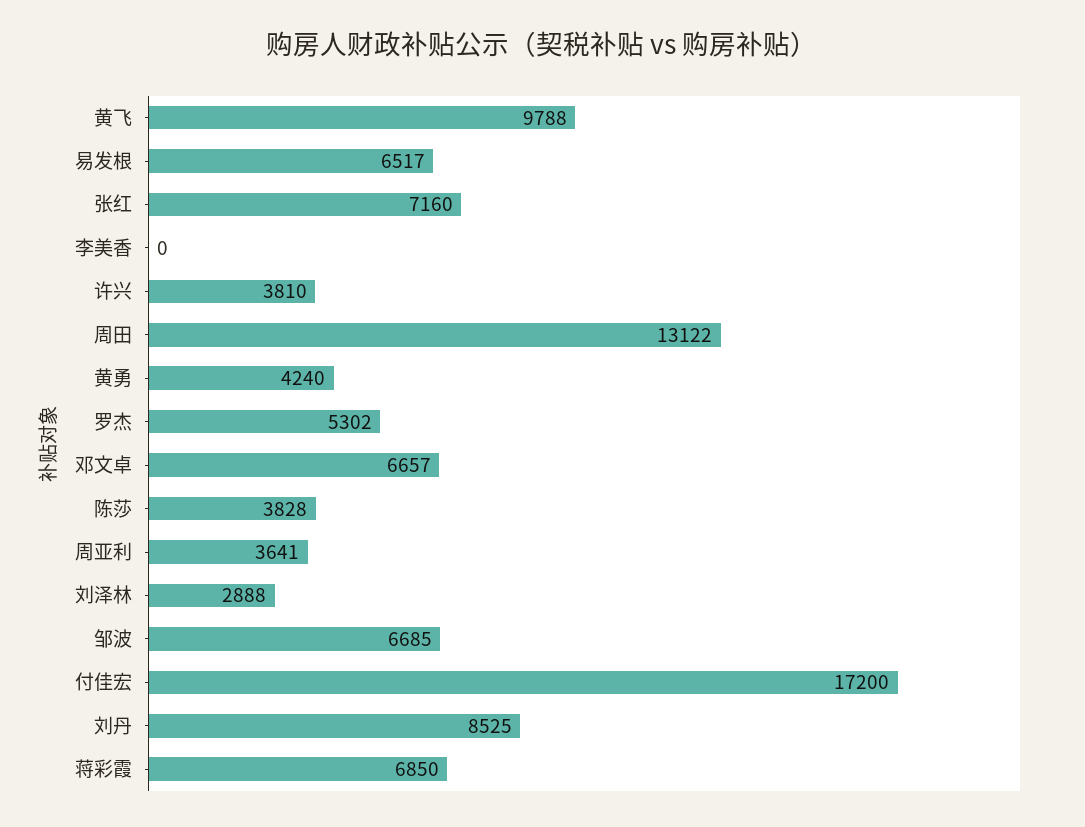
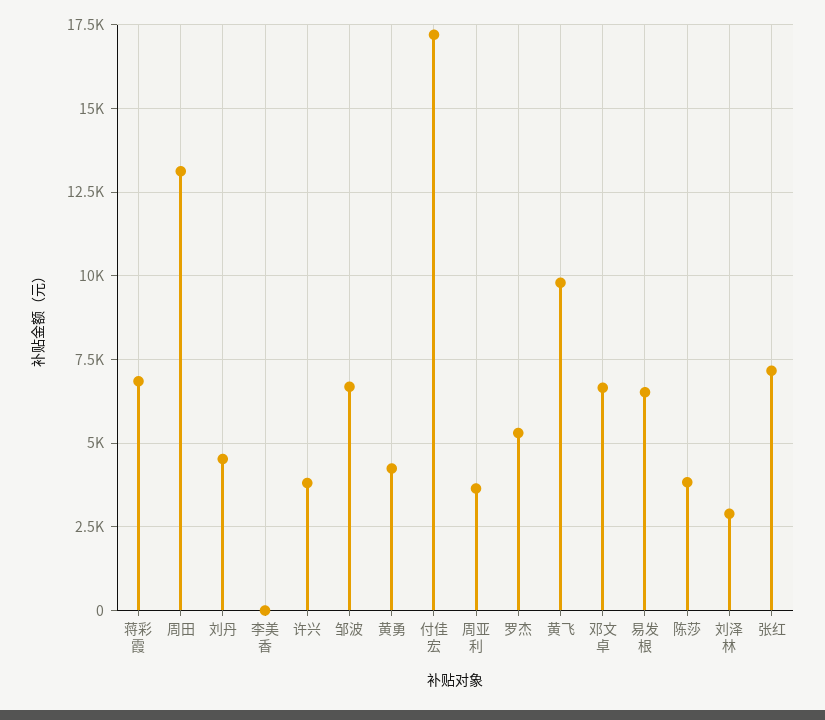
  {
    "黄飞": 9788,
    "易发根": 6517,
    "张红": 7160,
    "李美香": 0,
    "许兴": 3810,
    "周田": 13122,
    "黄勇": 4240,
    "罗杰": 5302,
    "邓文卓": 6657,
    "陈莎": 3828,
    "周亚利": 3641,
    "刘泽林": 2888,
    "邹波": 6685,
    "付佳宏": 17200,
-   "刘丹": 8525,
+   "刘丹": 4500,
    "蒋彩霞": 6850
  }

